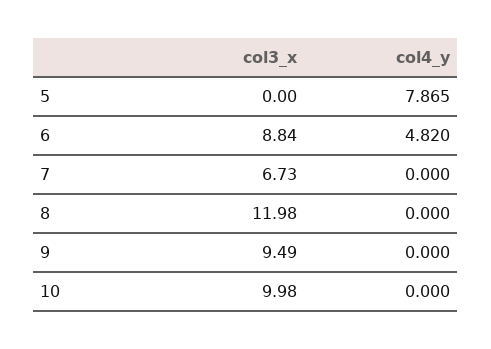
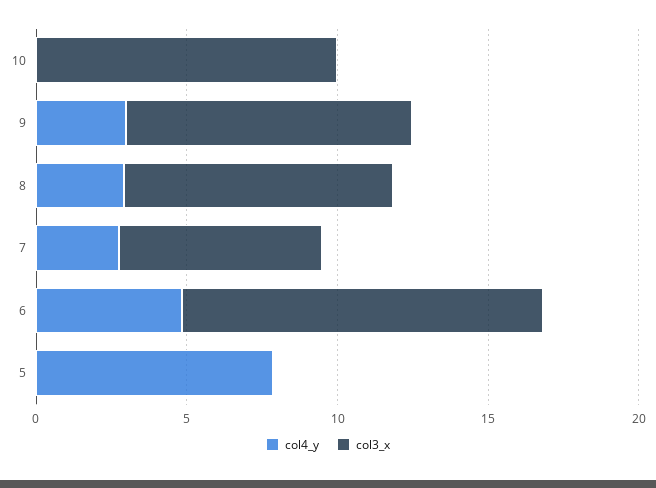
  {
    "col3_x": {
      "5": 0,
-     "6": 8.84,
+     "6": 12,
      "7": 6.73,
-     "8": 11.98,
+     "8": 9,
      "9": 9.49,
      "10": 9.98
    },
    "col4_y": {
      "5": 7.865,
      "6": 4.82,
-     "7": 0,
+     "7": 3,
-     "8": 0,
+     "8": 3,
-     "9": 0,
+     "9": 3,
      "10": 0
    }
  }

